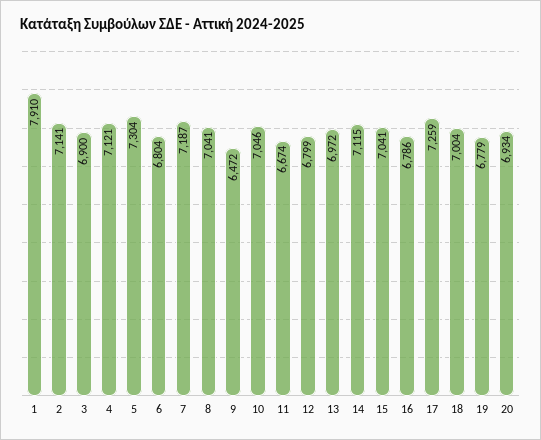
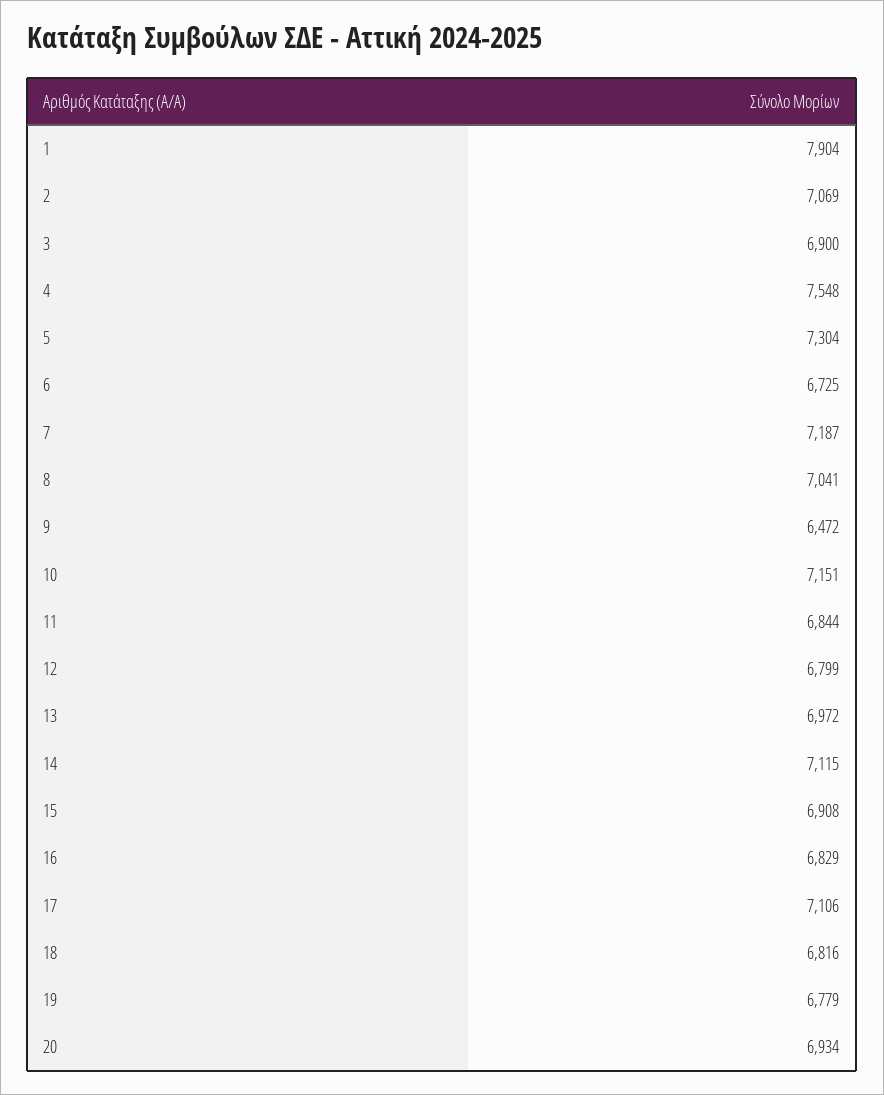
  {
-   "1": 7910,
+   "1": 7904,
-   "2": 7141,
+   "2": 7069,
    "3": 6900,
-   "4": 7121,
+   "4": 7548,
    "5": 7304,
-   "6": 6804,
+   "6": 6725,
    "7": 7187,
    "8": 7041,
    "9": 6472,
-   "10": 7046,
+   "10": 7151,
-   "11": 6674,
+   "11": 6844,
    "12": 6799,
    "13": 6972,
    "14": 7115,
-   "15": 7041,
+   "15": 6908,
-   "16": 6786,
+   "16": 6829,
-   "17": 7259,
+   "17": 7106,
-   "18": 7004,
+   "18": 6816,
    "19": 6779,
    "20": 6934
  }

